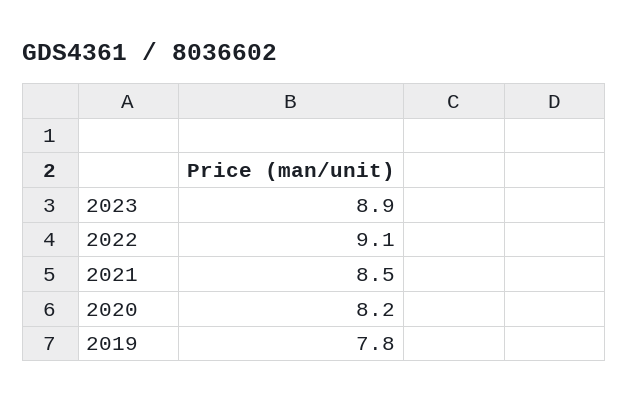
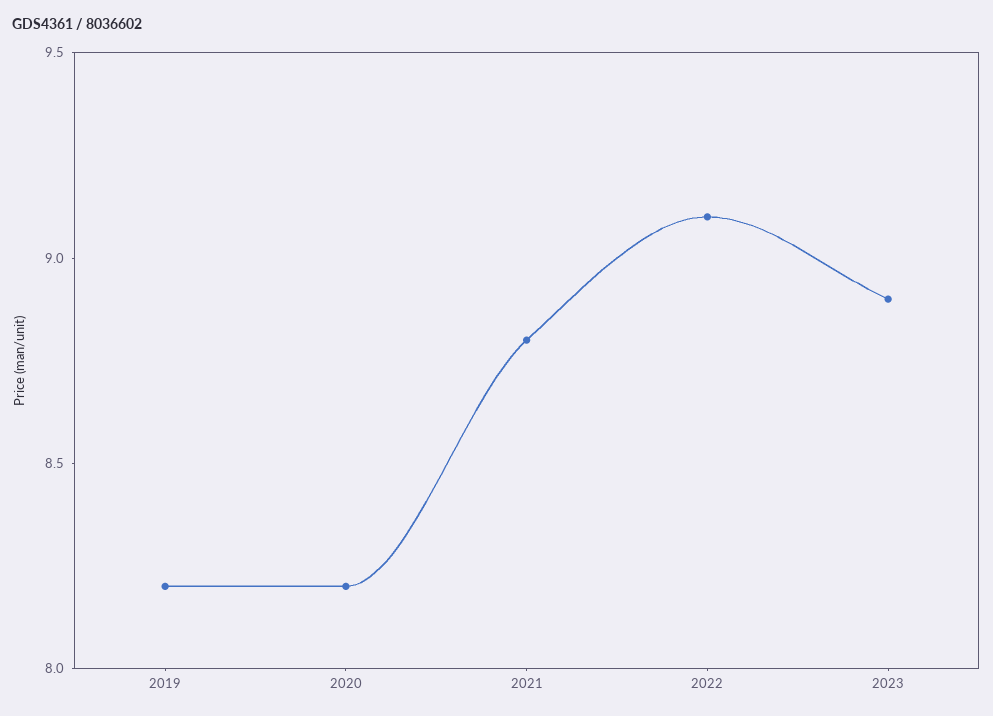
  {
    "2023": 8.9,
    "2022": 9.1,
-   "2021": 8.5,
+   "2021": 8.8,
    "2020": 8.2,
-   "2019": 7.8
+   "2019": 8.2
  }

